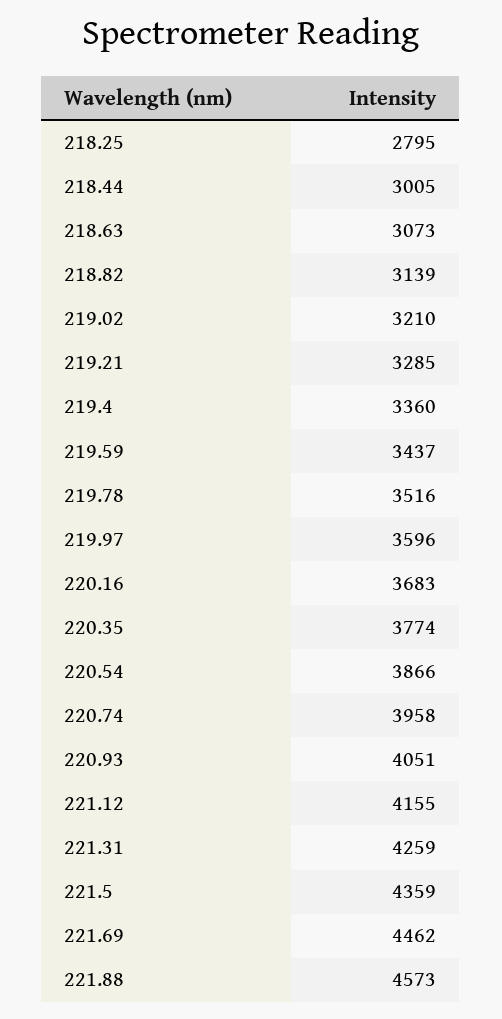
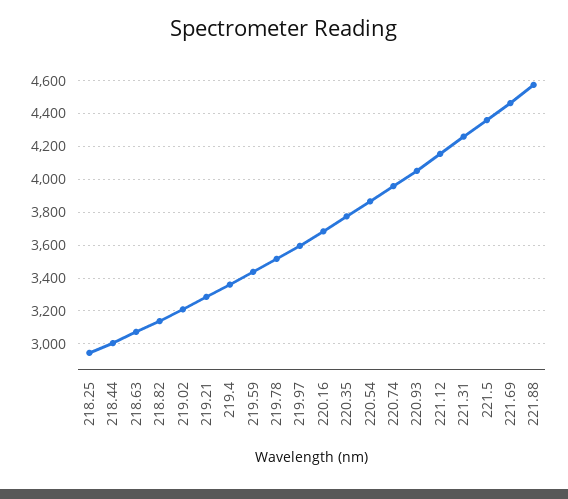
  {
-   "218.25": 2795,
+   "218.25": 2950,
    "218.44": 3005,
    "218.63": 3073,
    "218.82": 3139,
    "219.02": 3210,
    "219.21": 3285,
    "219.4": 3360,
    "219.59": 3437,
    "219.78": 3516,
    "219.97": 3596,
    "220.16": 3683,
    "220.35": 3774,
    "220.54": 3866,
    "220.74": 3958,
    "220.93": 4051,
    "221.12": 4155,
    "221.31": 4259,
    "221.5": 4359,
    "221.69": 4462,
    "221.88": 4573
  }

